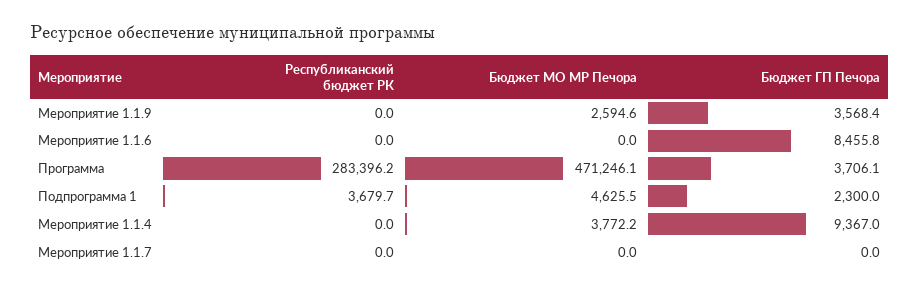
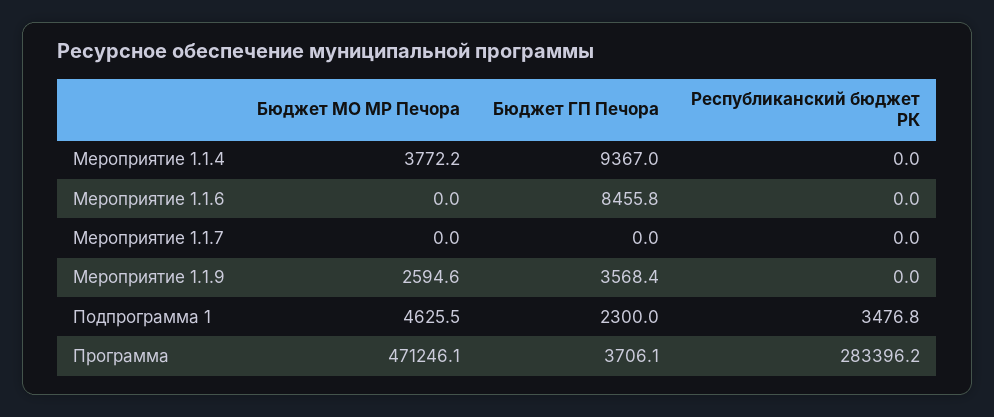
  {
    "Республиканский бюджет РК": {
      "Мероприятие 1.1.9": 0,
      "Мероприятие 1.1.6": 0,
      "Программа": 283396.2,
-     "Подпрограмма 1": 3679.7,
+     "Подпрограмма 1": 3476.8,
      "Мероприятие 1.1.4": 0,
      "Мероприятие 1.1.7": 0
    },
    "Бюджет МО МР Печора": {
      "Мероприятие 1.1.9": 2594.6,
      "Мероприятие 1.1.6": 0,
      "Программа": 471246.1,
      "Подпрограмма 1": 4625.5,
      "Мероприятие 1.1.4": 3772.2,
      "Мероприятие 1.1.7": 0
    },
    "Бюджет ГП Печора": {
      "Мероприятие 1.1.9": 3568.4,
      "Мероприятие 1.1.6": 8455.8,
      "Программа": 3706.1,
      "Подпрограмма 1": 2300,
      "Мероприятие 1.1.4": 9367,
      "Мероприятие 1.1.7": 0
    }
  }

